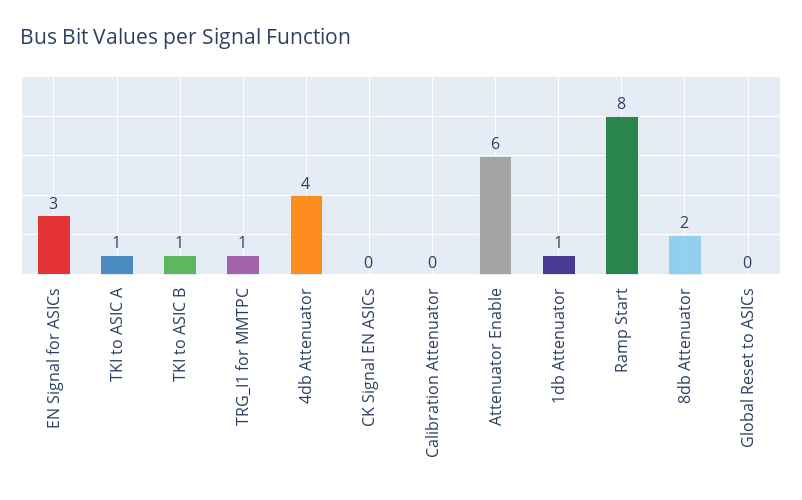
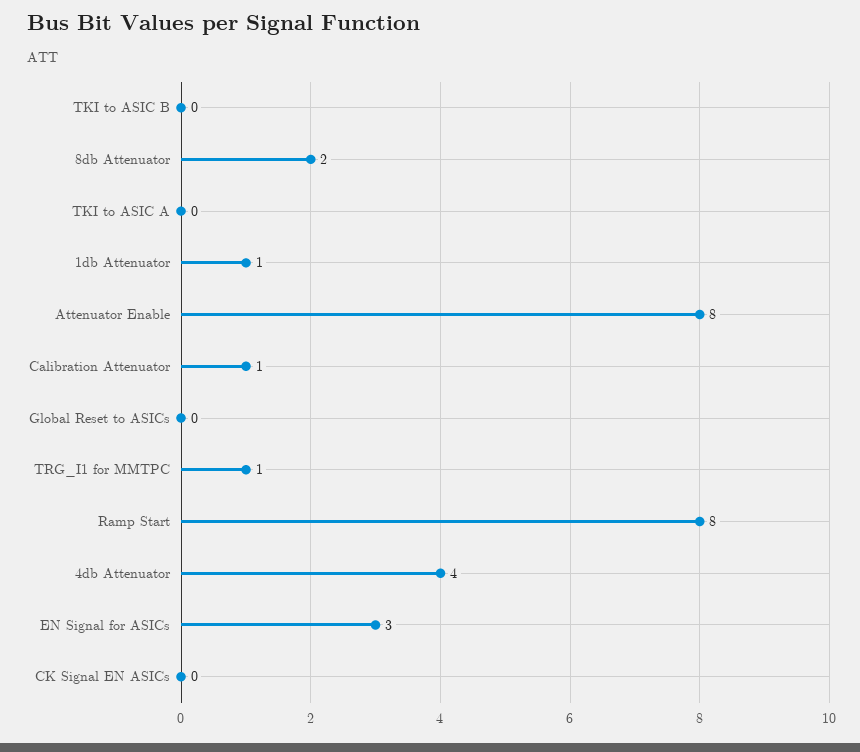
  {
    "EN Signal for ASICs": 3,
-   "TKI to ASIC A": 1,
+   "TKI to ASIC A": 0,
-   "TKI to ASIC B": 1,
+   "TKI to ASIC B": 0,
    "TRG_I1 for MMTPC": 1,
    "4db Attenuator": 4,
    "CK Signal EN ASICs": 0,
-   "Calibration Attenuator": 0,
+   "Calibration Attenuator": 1,
-   "Attenuator Enable": 6,
+   "Attenuator Enable": 8,
    "1db Attenuator": 1,
    "Ramp Start": 8,
    "8db Attenuator": 2,
    "Global Reset to ASICs": 0
  }

